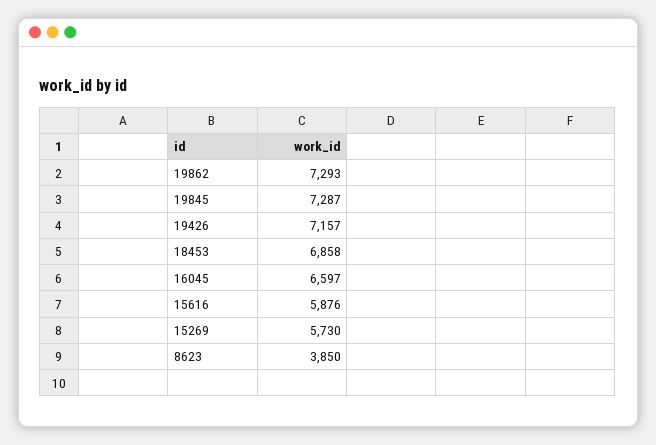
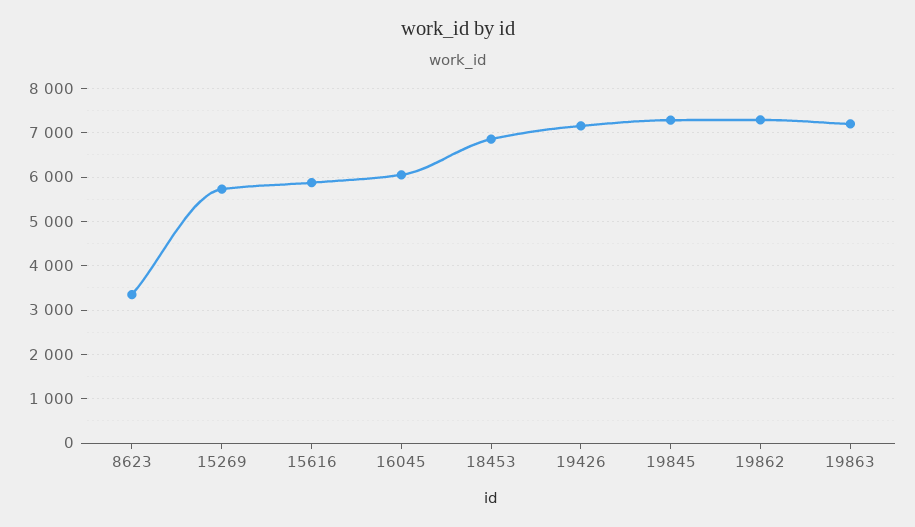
  {
    "19862": 7293,
    "19845": 7287,
    "19426": 7157,
    "18453": 6858,
-   "16045": 6597,
+   "16045": 6000,
    "15616": 5876,
    "15269": 5730,
-   "8623": 3850
+   "8623": 3400,
+   "19863": 7200
  }

